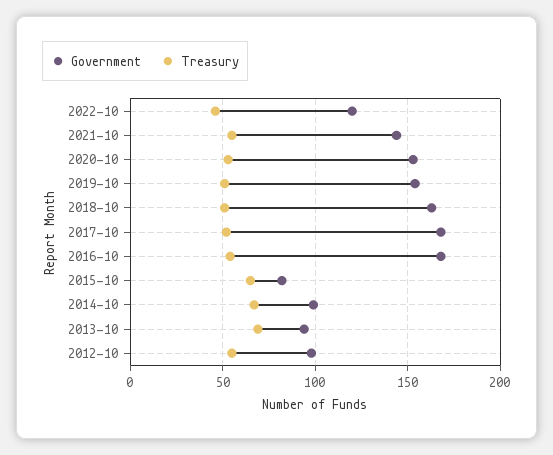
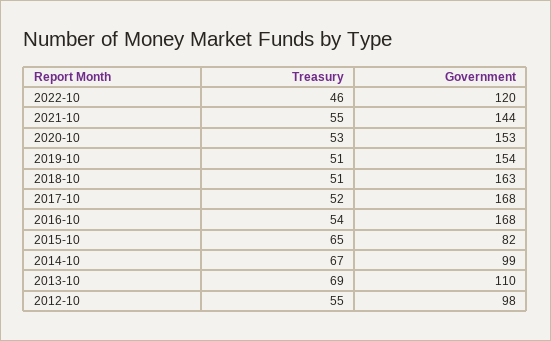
  {
    "Government": {
      "2022-10": 120,
      "2021-10": 144,
      "2020-10": 153,
      "2019-10": 154,
      "2018-10": 163,
      "2017-10": 168,
      "2016-10": 168,
      "2015-10": 82,
      "2014-10": 99,
-     "2013-10": 95,
+     "2013-10": 110,
      "2012-10": 98
    },
    "Treasury": {
      "2022-10": 46,
      "2021-10": 55,
      "2020-10": 53,
      "2019-10": 51,
      "2018-10": 51,
      "2017-10": 52,
      "2016-10": 54,
      "2015-10": 65,
      "2014-10": 67,
      "2013-10": 69,
      "2012-10": 55
    }
  }

